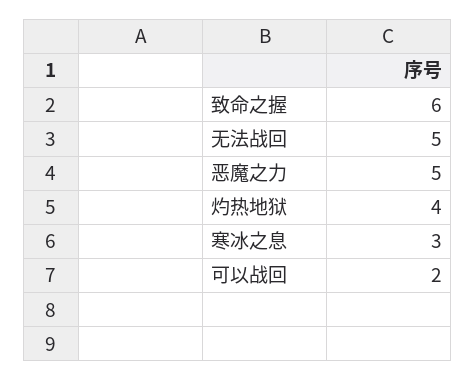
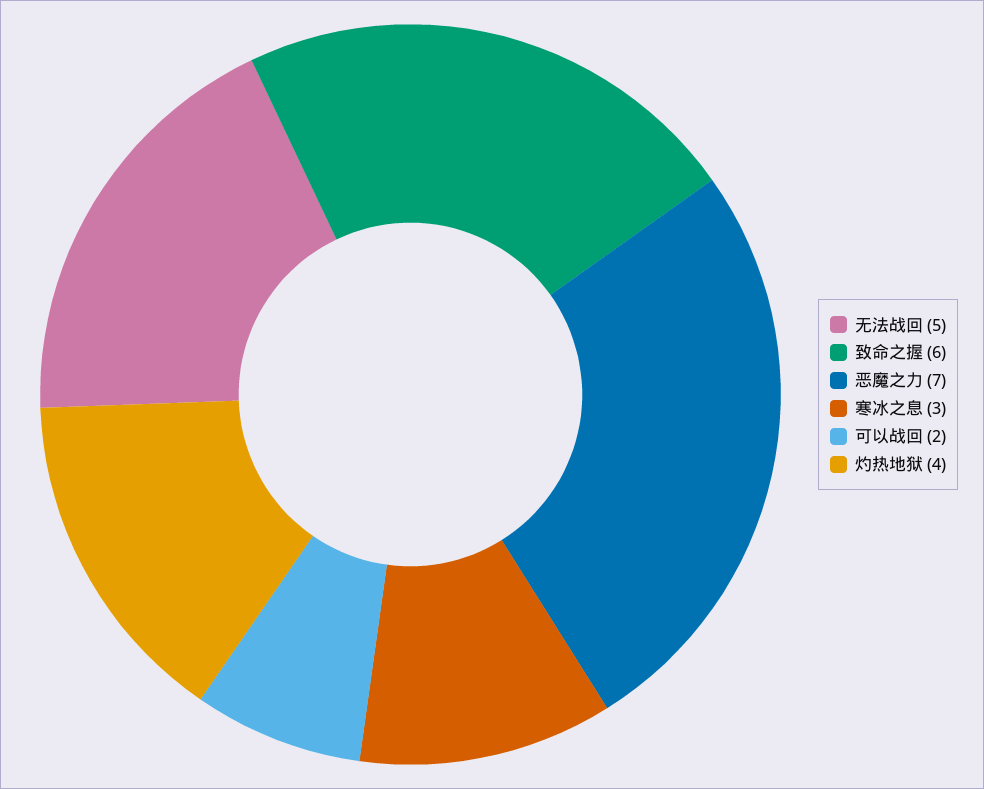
  {
    "致命之握": 6,
    "无法战回": 5,
-   "恶魔之力": 5,
+   "恶魔之力": 7,
    "灼热地狱": 4,
    "寒冰之息": 3,
    "可以战回": 2
  }

